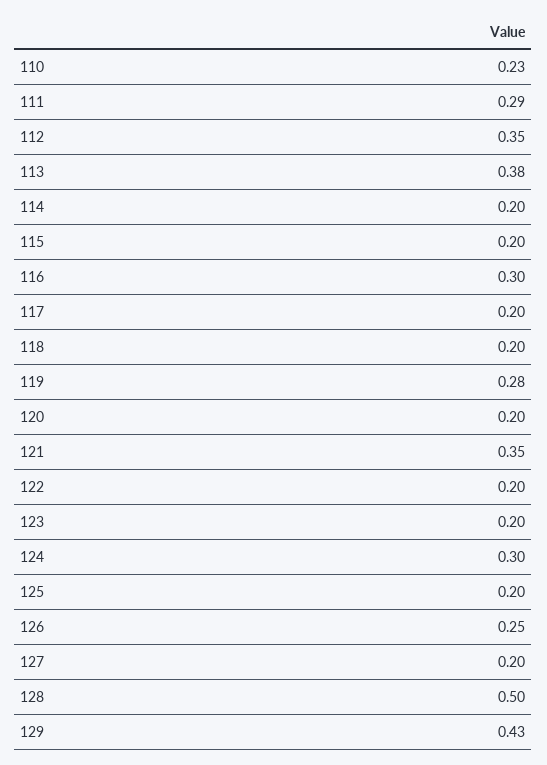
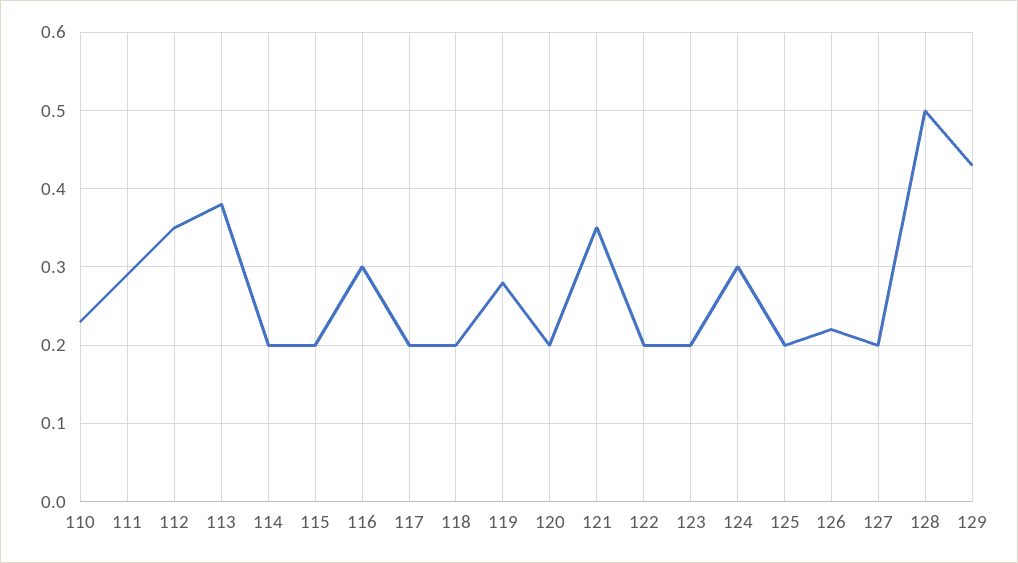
  {
    "110": 0.23,
    "111": 0.29,
    "112": 0.35,
    "113": 0.38,
    "114": 0.2,
    "115": 0.2,
    "116": 0.3,
    "117": 0.2,
    "118": 0.2,
    "119": 0.28,
    "120": 0.2,
    "121": 0.35,
    "122": 0.2,
    "123": 0.2,
    "124": 0.3,
    "125": 0.2,
-   "126": 0.25,
+   "126": 0.22,
    "127": 0.2,
    "128": 0.5,
    "129": 0.43
  }

